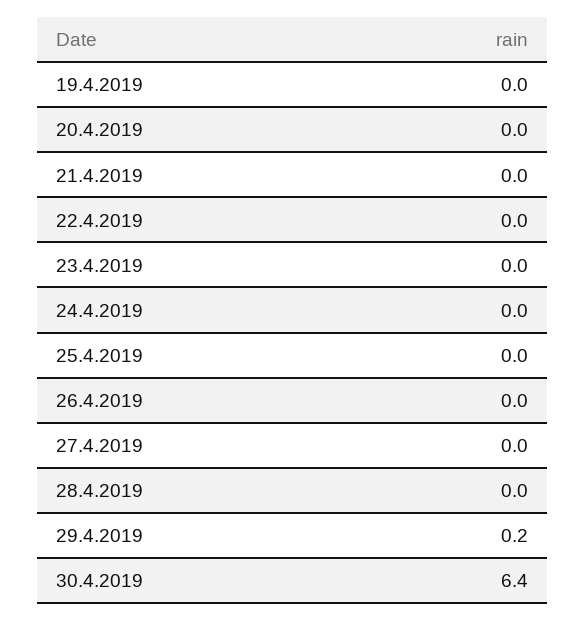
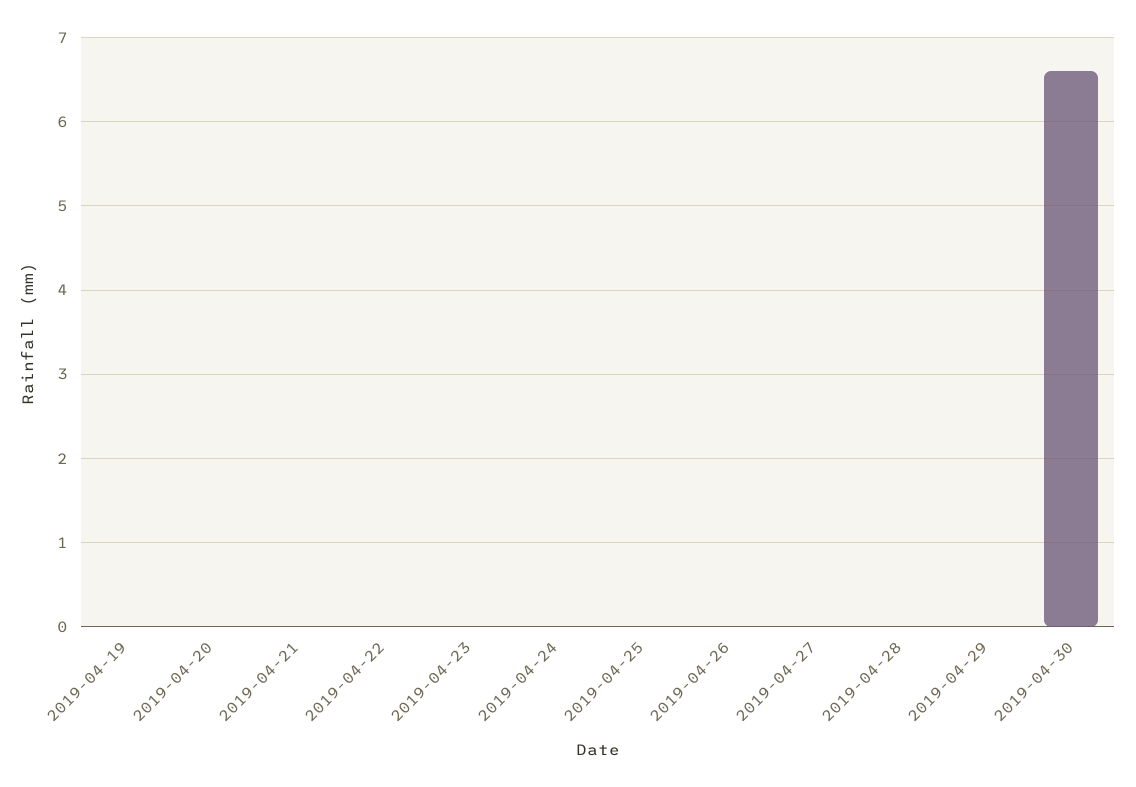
  {
    "19.4.2019": 0,
    "20.4.2019": 0,
    "21.4.2019": 0,
    "22.4.2019": 0,
    "23.4.2019": 0,
    "24.4.2019": 0,
    "25.4.2019": 0,
    "26.4.2019": 0,
    "27.4.2019": 0,
    "28.4.2019": 0,
-   "29.4.2019": 0.2,
+   "29.4.2019": 0,
-   "30.4.2019": 6.4
+   "30.4.2019": 6.6
  }

